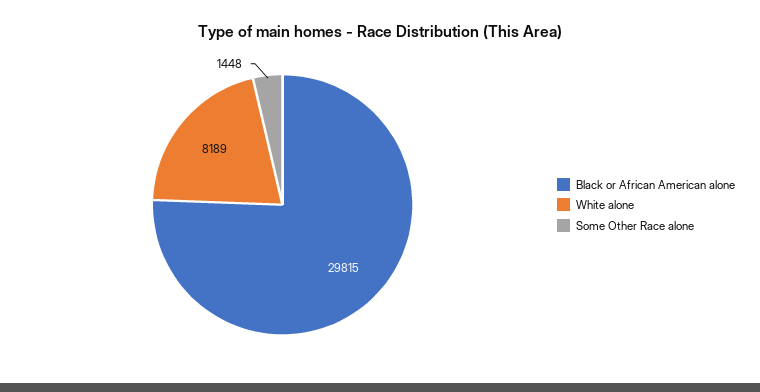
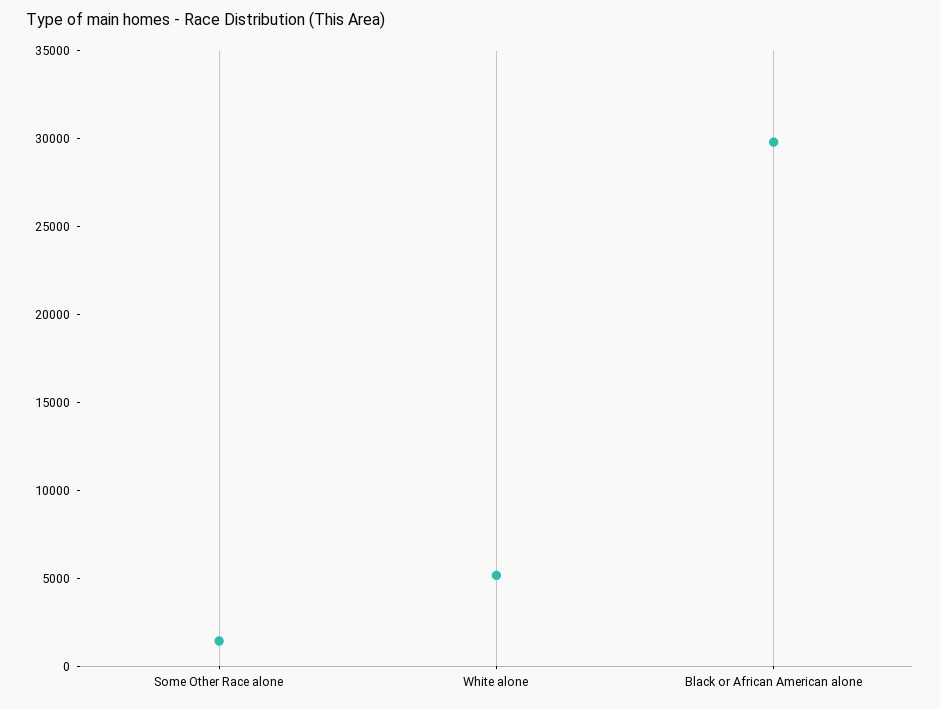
  {
    "Black or African American alone": 29815,
-   "White alone": 8189,
+   "White alone": 5000,
    "Some Other Race alone": 1448
  }

